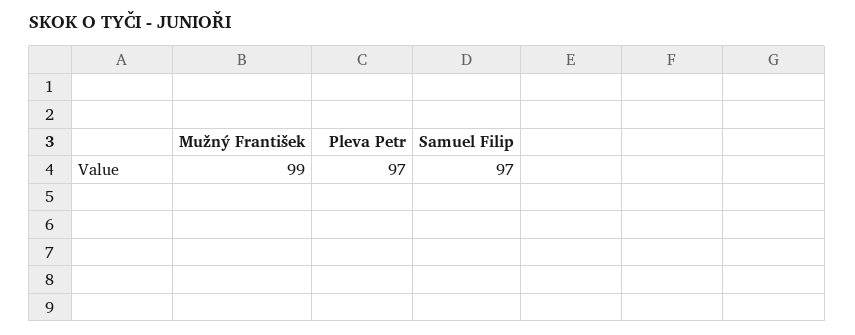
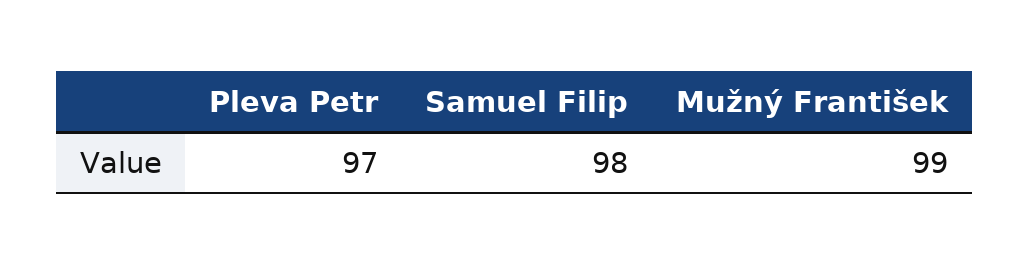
  {
    "Mužný František": 99,
    "Pleva Petr": 97,
-   "Samuel Filip": 97
+   "Samuel Filip": 98
  }

